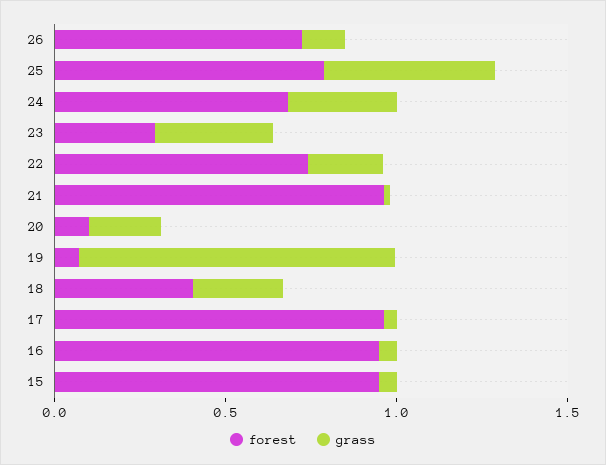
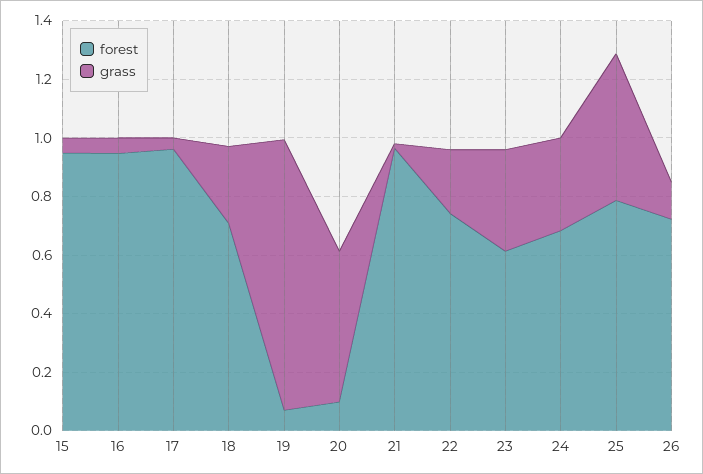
  {
    "forest": {
      "26": 0.7,
      "25": 0.8,
      "24": 0.7,
-     "23": 0.3,
+     "23": 0.6,
      "22": 0.75,
      "21": 0.95,
      "20": 0.1,
      "19": 0.05,
-     "18": 0.4,
+     "18": 0.7,
      "17": 0.95,
      "16": 0.95,
      "15": 0.95
    },
    "grass": {
      "26": 0.15,
      "25": 0.5,
      "24": 0.3,
      "23": 0.35,
      "22": 0.2,
      "21": 0,
-     "20": 0.2,
+     "20": 0.5,
      "19": 0.9,
      "18": 0.25,
      "17": 0.05,
      "16": 0.05,
      "15": 0.05
    }
  }

